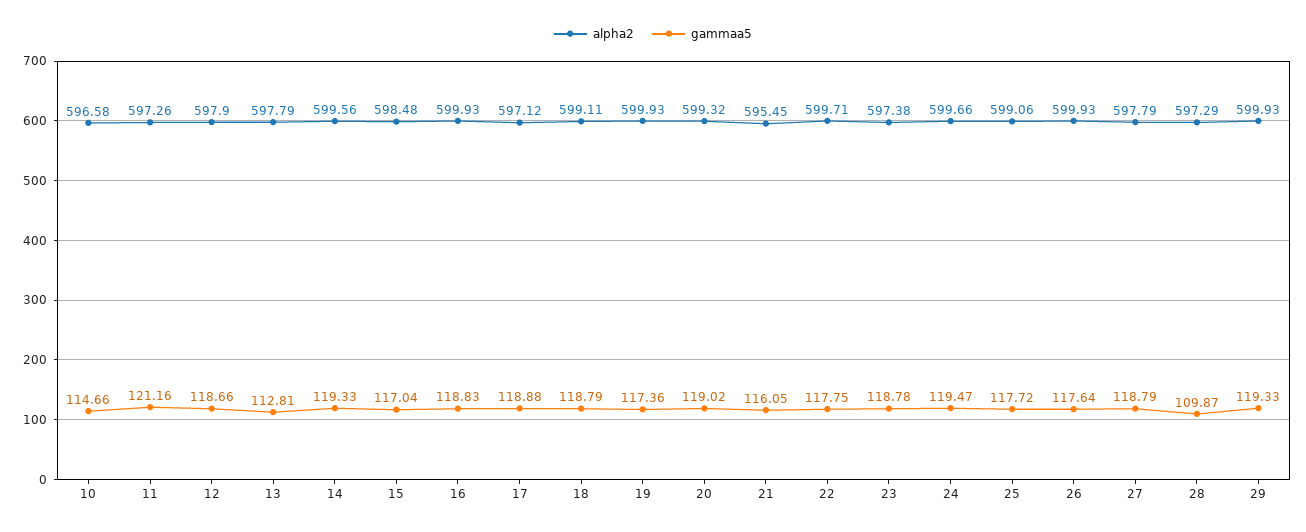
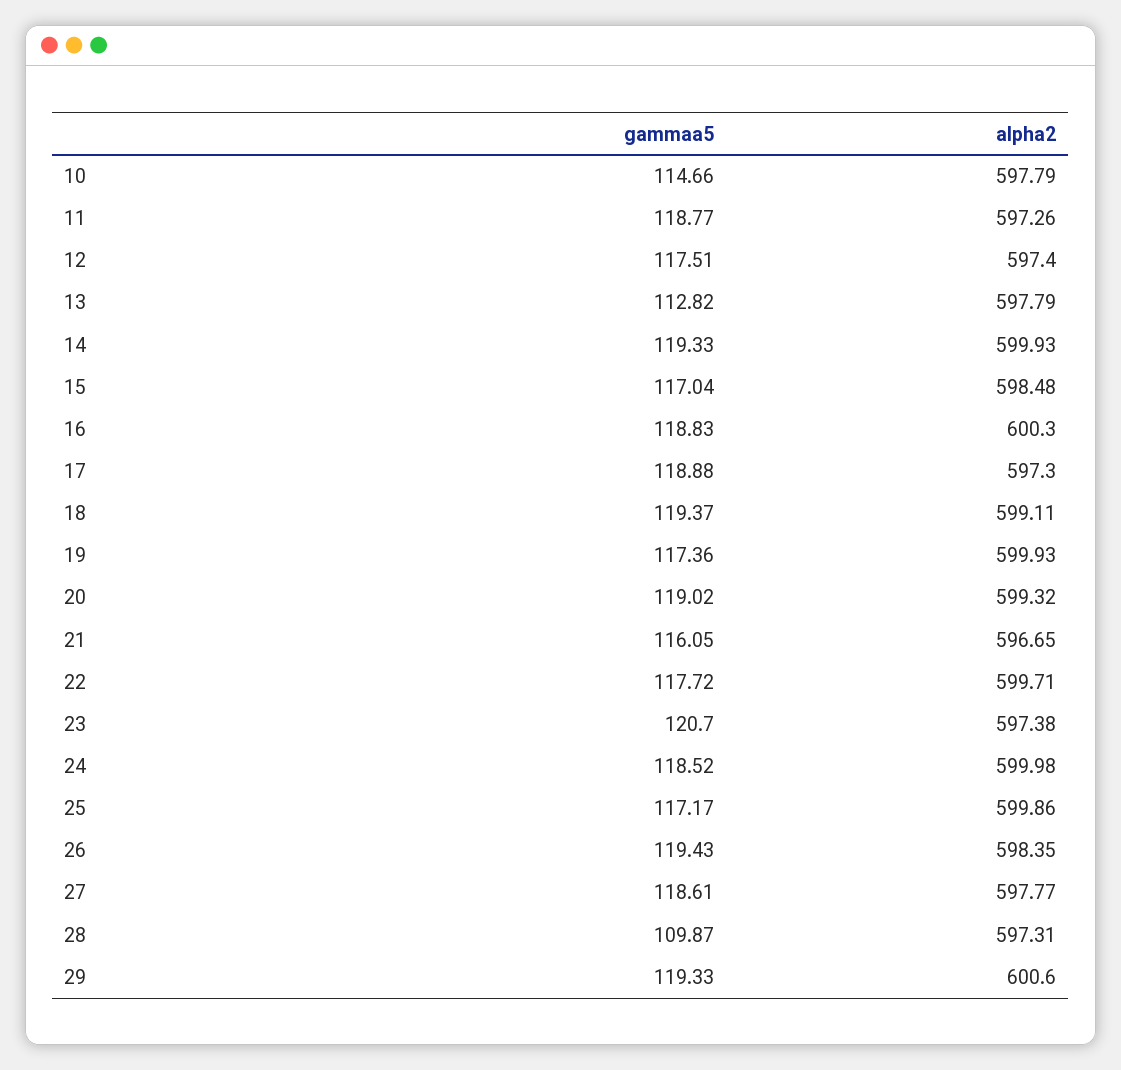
  {
    "alpha2": {
-     "10": 596.58,
+     "10": 597.79,
      "11": 597.26,
-     "12": 597.9,
+     "12": 597.4,
      "13": 597.79,
-     "14": 599.56,
+     "14": 599.93,
      "15": 598.48,
-     "16": 599.93,
+     "16": 600.3,
-     "17": 597.12,
+     "17": 597.3,
      "18": 599.11,
      "19": 599.93,
      "20": 599.32,
-     "21": 595.45,
+     "21": 596.65,
      "22": 599.71,
      "23": 597.38,
-     "24": 599.66,
+     "24": 599.98,
-     "25": 599.06,
+     "25": 599.86,
-     "26": 599.93,
+     "26": 598.35,
-     "27": 597.79,
+     "27": 597.77,
-     "28": 597.29,
+     "28": 597.31,
-     "29": 599.93
+     "29": 600.6
    },
    "gammaa5": {
      "10": 114.66,
-     "11": 121.16,
+     "11": 118.77,
-     "12": 118.66,
+     "12": 117.51,
-     "13": 112.81,
+     "13": 112.82,
      "14": 119.33,
      "15": 117.04,
      "16": 118.83,
      "17": 118.88,
-     "18": 118.79,
+     "18": 119.37,
      "19": 117.36,
      "20": 119.02,
      "21": 116.05,
-     "22": 117.75,
+     "22": 117.72,
-     "23": 118.78,
+     "23": 120.7,
-     "24": 119.47,
+     "24": 118.52,
-     "25": 117.72,
+     "25": 117.17,
-     "26": 117.64,
+     "26": 119.43,
-     "27": 118.79,
+     "27": 118.61,
      "28": 109.87,
      "29": 119.33
    }
  }

